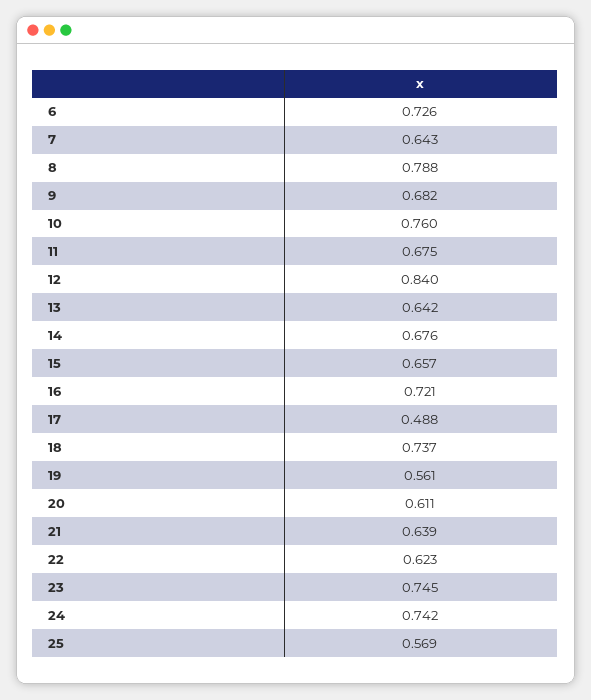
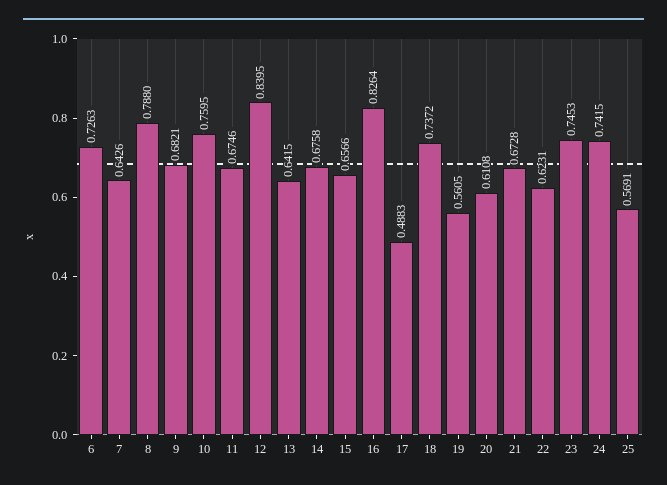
  {
    "6": 0.7263,
    "7": 0.6426,
    "8": 0.788,
    "9": 0.6821,
    "10": 0.7595,
    "11": 0.6746,
    "12": 0.8395,
    "13": 0.6415,
    "14": 0.6758,
    "15": 0.6566,
-   "16": 0.721,
+   "16": 0.8264,
    "17": 0.4883,
    "18": 0.7372,
    "19": 0.5605,
    "20": 0.6108,
-   "21": 0.639,
+   "21": 0.6728,
    "22": 0.6231,
    "23": 0.7453,
    "24": 0.7415,
    "25": 0.5691
  }

